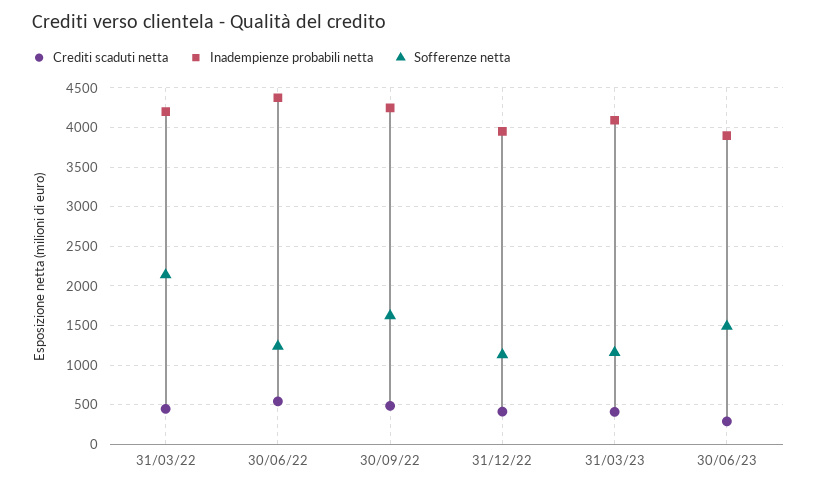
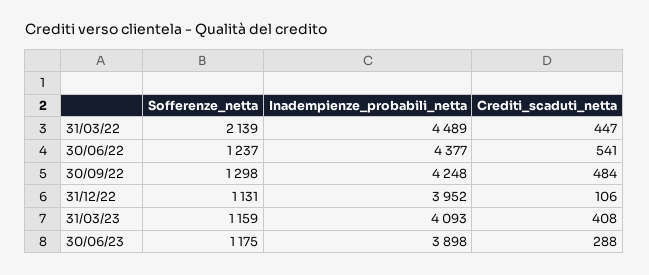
  {
    "Crediti scaduti netta": {
      "31/03/22": 447,
      "30/06/22": 541,
      "30/09/22": 484,
-     "31/12/22": 400,
+     "31/12/22": 106,
      "31/03/23": 408,
      "30/06/23": 288
    },
    "Inadempienze probabili netta": {
-     "31/03/22": 4200,
+     "31/03/22": 4489,
      "30/06/22": 4377,
      "30/09/22": 4248,
      "31/12/22": 3952,
      "31/03/23": 4093,
      "30/06/23": 3898
    },
    "Sofferenze netta": {
      "31/03/22": 2139,
      "30/06/22": 1237,
-     "30/09/22": 1600,
+     "30/09/22": 1298,
      "31/12/22": 1131,
      "31/03/23": 1159,
-     "30/06/23": 1500
+     "30/06/23": 1175
    }
  }

